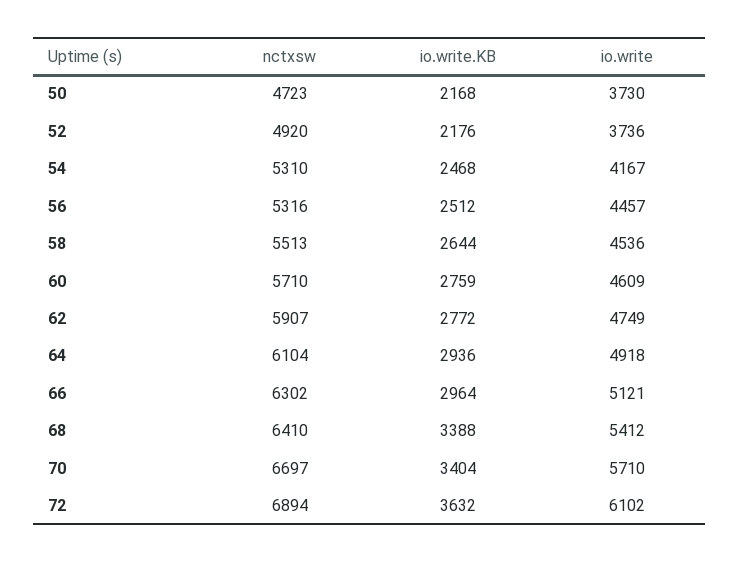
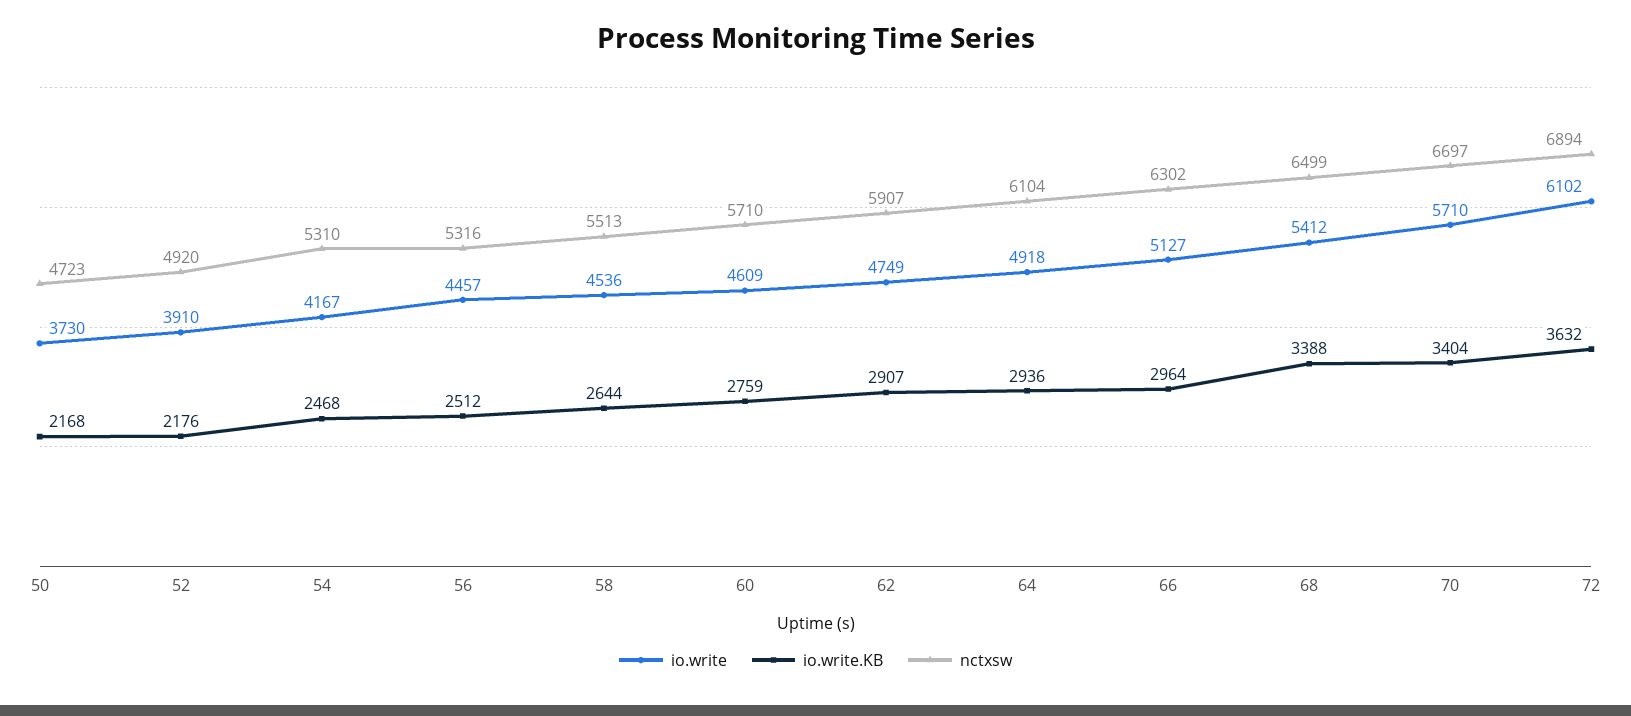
  {
    "nctxsw": {
      "50": 4723,
      "52": 4920,
      "54": 5310,
      "56": 5316,
      "58": 5513,
      "60": 5710,
      "62": 5907,
      "64": 6104,
      "66": 6302,
-     "68": 6410,
+     "68": 6499,
      "70": 6697,
      "72": 6894
    },
    "io.write.KB": {
      "50": 2168,
      "52": 2176,
      "54": 2468,
      "56": 2512,
      "58": 2644,
      "60": 2759,
-     "62": 2772,
+     "62": 2907,
      "64": 2936,
      "66": 2964,
      "68": 3388,
      "70": 3404,
      "72": 3632
    },
    "io.write": {
      "50": 3730,
-     "52": 3736,
+     "52": 3910,
      "54": 4167,
      "56": 4457,
      "58": 4536,
      "60": 4609,
      "62": 4749,
      "64": 4918,
-     "66": 5121,
+     "66": 5127,
      "68": 5412,
      "70": 5710,
      "72": 6102
    }
  }

